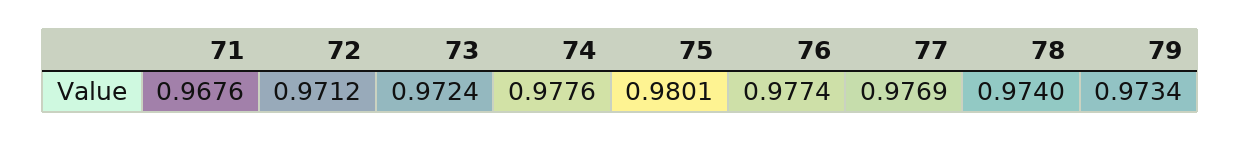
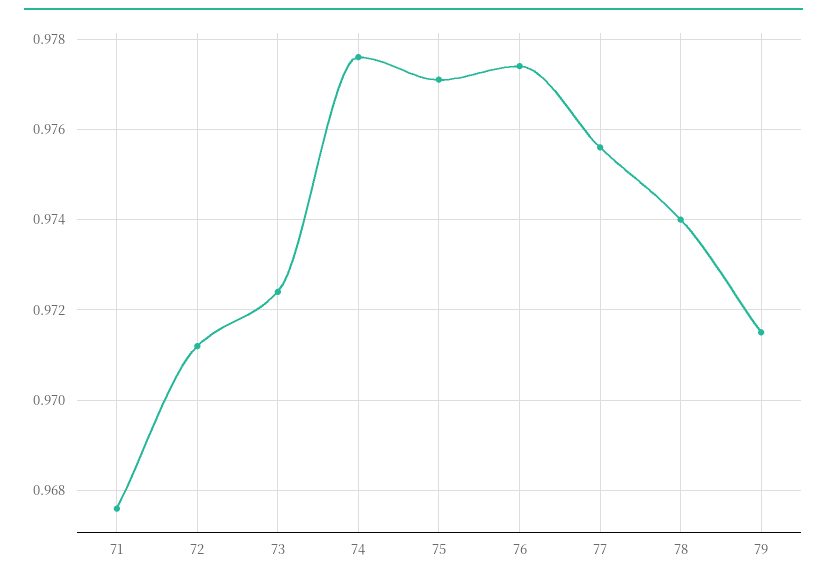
  {
    "71": 0.9676,
    "72": 0.9712,
    "73": 0.9724,
    "74": 0.9776,
-   "75": 0.9801,
+   "75": 0.977,
    "76": 0.9774,
-   "77": 0.9769,
+   "77": 0.9755,
    "78": 0.974,
-   "79": 0.9734
+   "79": 0.9715
  }

